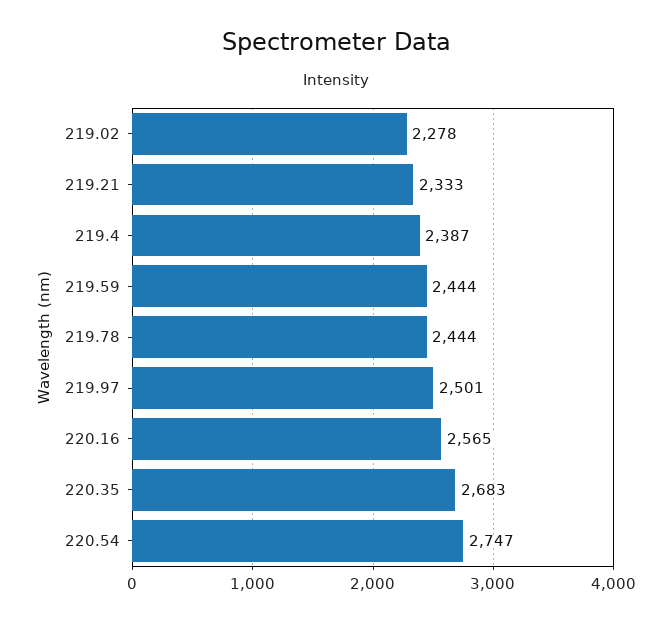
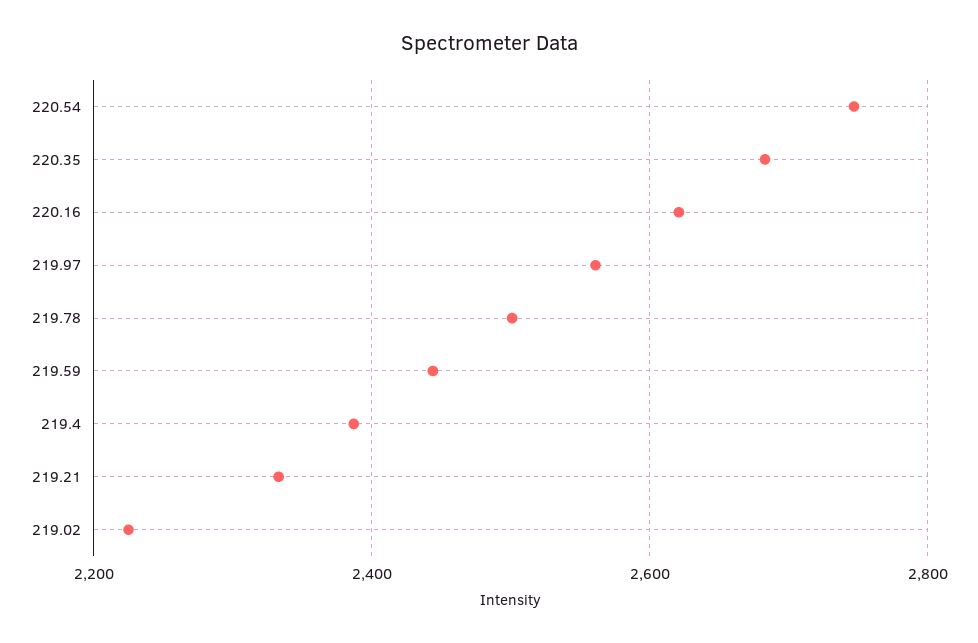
  {
-   "219.02": 2278,
+   "219.02": 2220,
    "219.21": 2333,
    "219.4": 2387,
    "219.59": 2444,
-   "219.78": 2444,
+   "219.78": 2500,
-   "219.97": 2501,
+   "219.97": 2560,
-   "220.16": 2565,
+   "220.16": 2620,
    "220.35": 2683,
    "220.54": 2747
  }

